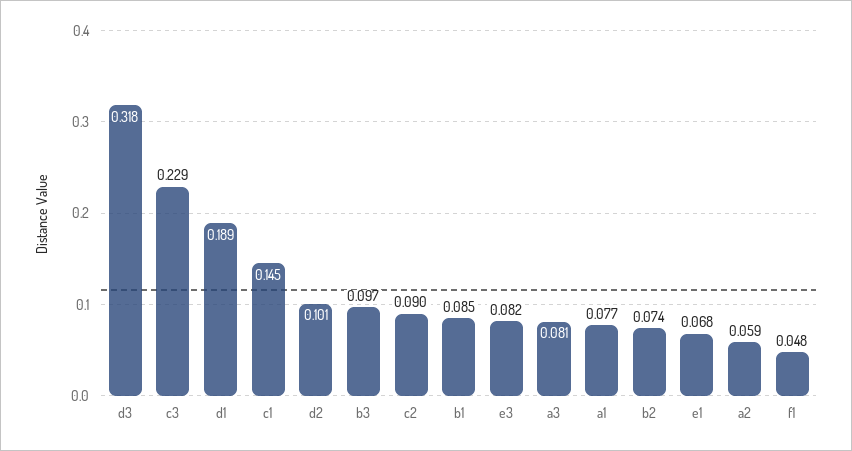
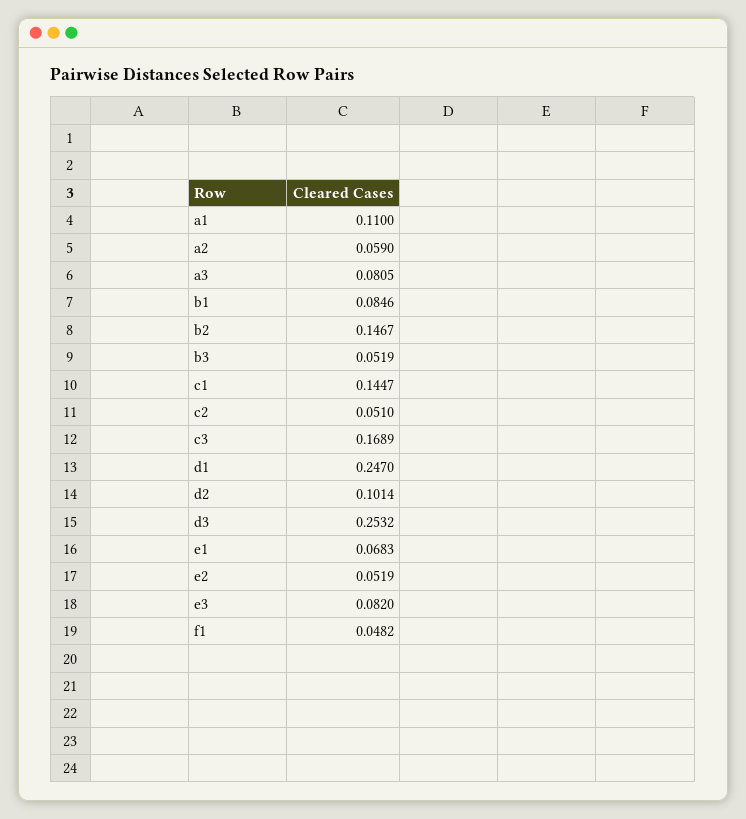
  {
-   "d3": 0.318,
+   "d3": 0.2532,
-   "c3": 0.229,
+   "c3": 0.1689,
-   "d1": 0.189,
+   "d1": 0.247,
    "c1": 0.1447,
    "d2": 0.1014,
-   "b3": 0.097,
+   "b3": 0.0519,
-   "c2": 0.09,
+   "c2": 0.051,
    "b1": 0.0846,
    "e3": 0.082,
    "a3": 0.0805,
-   "a1": 0.077,
+   "a1": 0.11,
-   "b2": 0.074,
+   "b2": 0.1467,
    "e1": 0.0683,
    "a2": 0.059,
-   "f1": 0.0482
+   "f1": 0.0482,
+   "e2": 0.0519
  }

